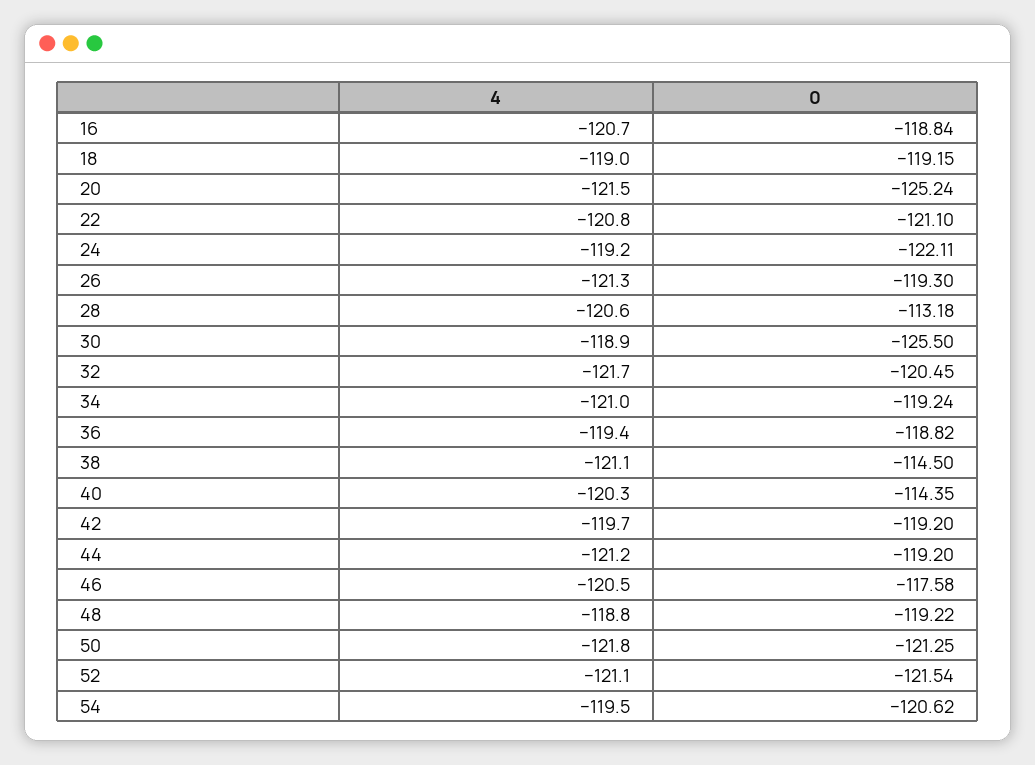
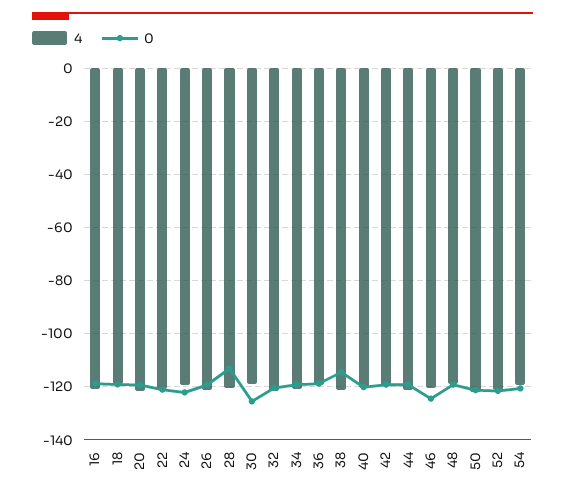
  {
    "4": {
      "16": -120.7,
      "18": -119,
      "20": -121.5,
      "22": -120.8,
      "24": -119.2,
      "26": -121.3,
      "28": -120.6,
      "30": -118.9,
      "32": -121.7,
      "34": -121,
      "36": -119.4,
      "38": -121.1,
      "40": -120.3,
      "42": -119.7,
      "44": -121.2,
      "46": -120.5,
      "48": -118.8,
      "50": -121.8,
      "52": -121.1,
      "54": -119.5
    },
    "0": {
      "16": -118.84,
      "18": -119.15,
-     "20": -125.24,
+     "20": -120,
      "22": -121.1,
      "24": -122.11,
      "26": -119.3,
      "28": -113.18,
      "30": -125.5,
      "32": -120.45,
      "34": -119.24,
      "36": -118.82,
      "38": -114.5,
-     "40": -114.35,
+     "40": -120,
      "42": -119.2,
      "44": -119.2,
-     "46": -117.58,
+     "46": -125,
      "48": -119.22,
      "50": -121.25,
      "52": -121.54,
      "54": -120.62
    }
  }

